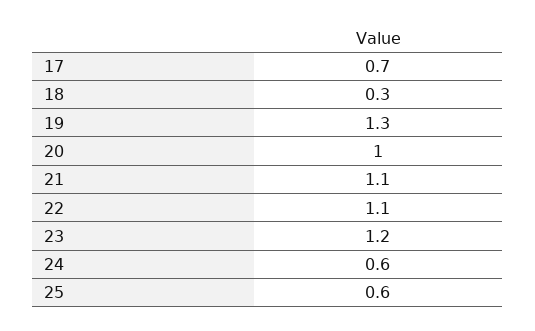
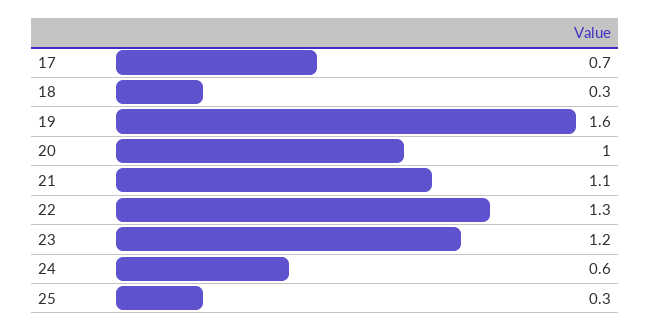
  {
    "17": 0.7,
    "18": 0.3,
-   "19": 1.3,
+   "19": 1.6,
    "20": 1,
    "21": 1.1,
-   "22": 1.1,
+   "22": 1.3,
    "23": 1.2,
    "24": 0.6,
-   "25": 0.6
+   "25": 0.3
  }

